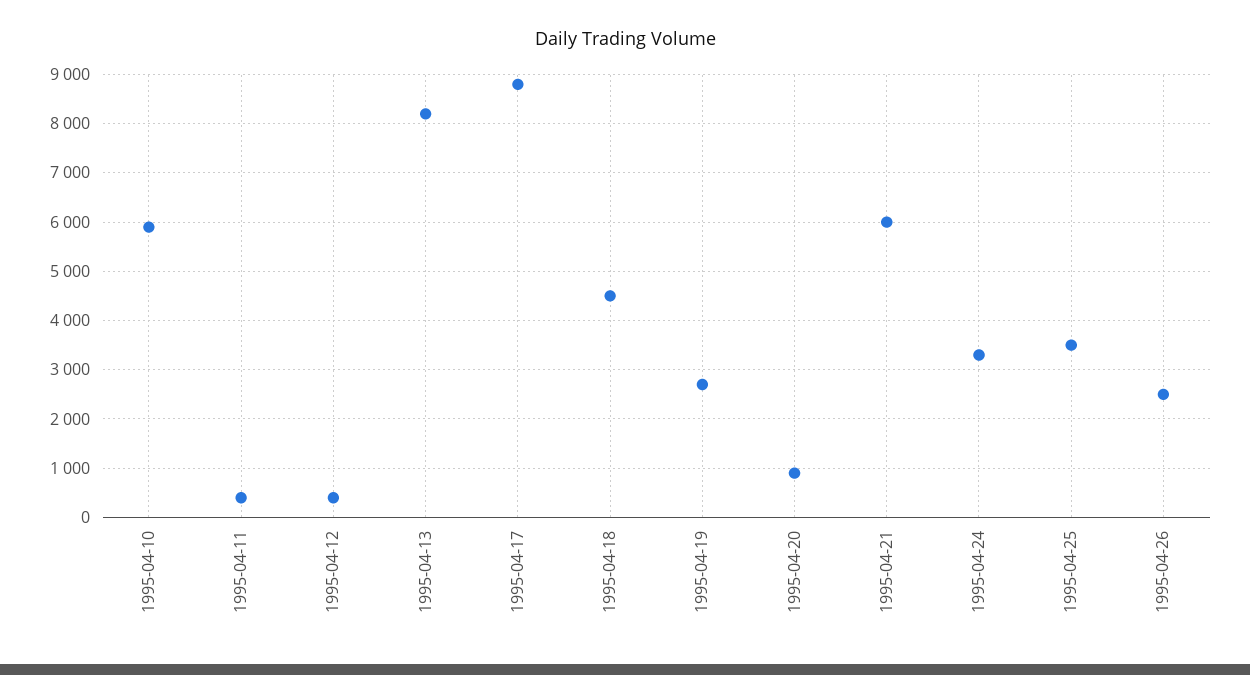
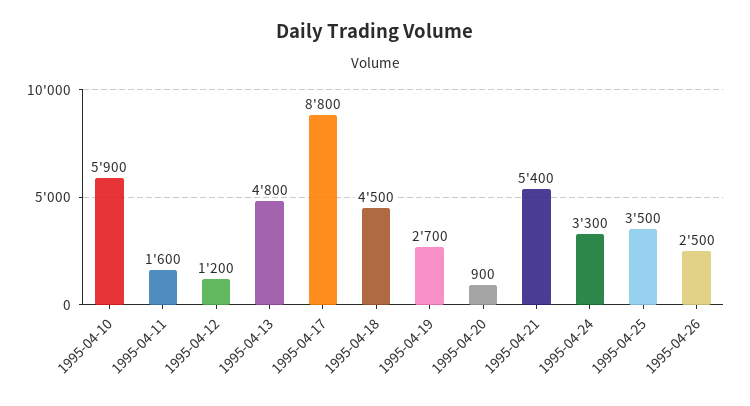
  {
    "1995-04-10": 5900,
-   "1995-04-11": 400,
+   "1995-04-11": 1600,
-   "1995-04-12": 400,
+   "1995-04-12": 1200,
-   "1995-04-13": 8200,
+   "1995-04-13": 4800,
    "1995-04-17": 8800,
    "1995-04-18": 4500,
    "1995-04-19": 2700,
    "1995-04-20": 900,
-   "1995-04-21": 6000,
+   "1995-04-21": 5400,
    "1995-04-24": 3300,
    "1995-04-25": 3500,
    "1995-04-26": 2500
  }

